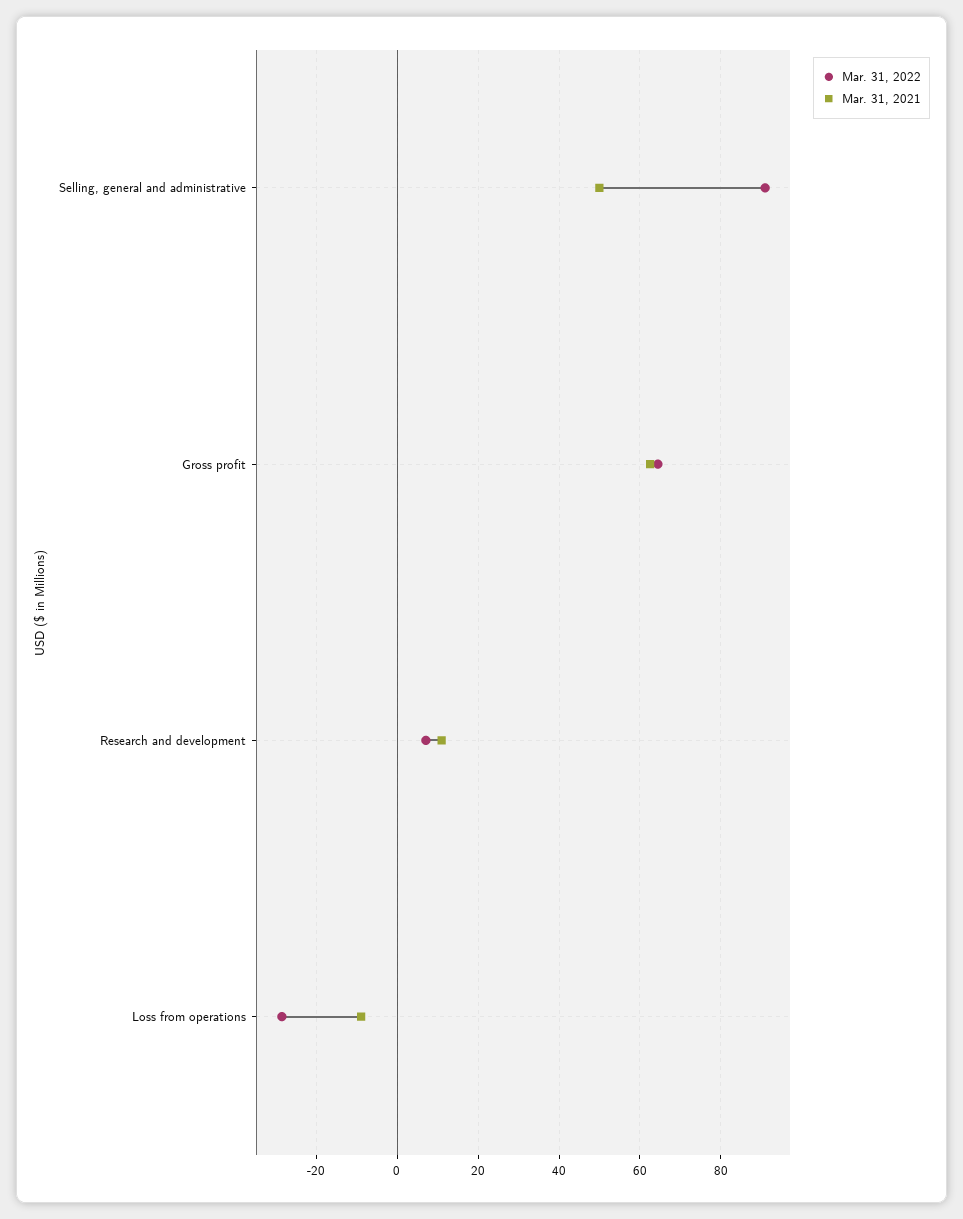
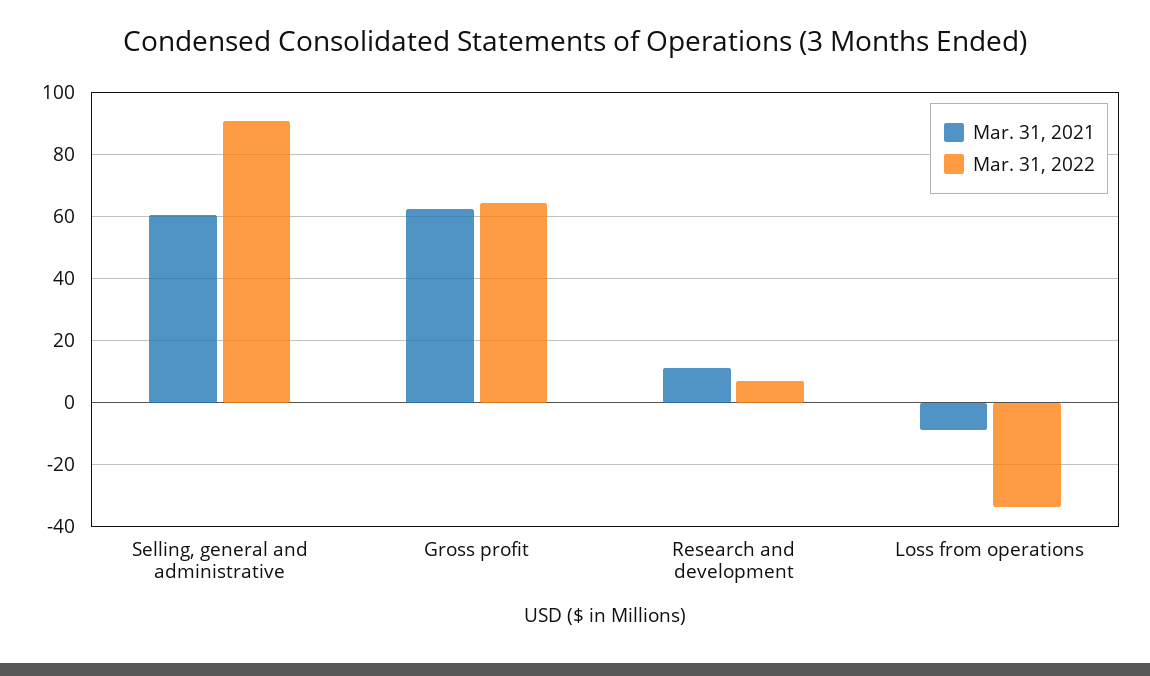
  {
    "Mar. 31, 2022": {
      "Selling, general and administrative": 90,
      "Gross profit": 64,
      "Research and development": 8,
-     "Loss from operations": -28
+     "Loss from operations": -34
    },
    "Mar. 31, 2021": {
-     "Selling, general and administrative": 50,
+     "Selling, general and administrative": 60,
      "Gross profit": 62,
      "Research and development": 12,
      "Loss from operations": -8
    }
  }

